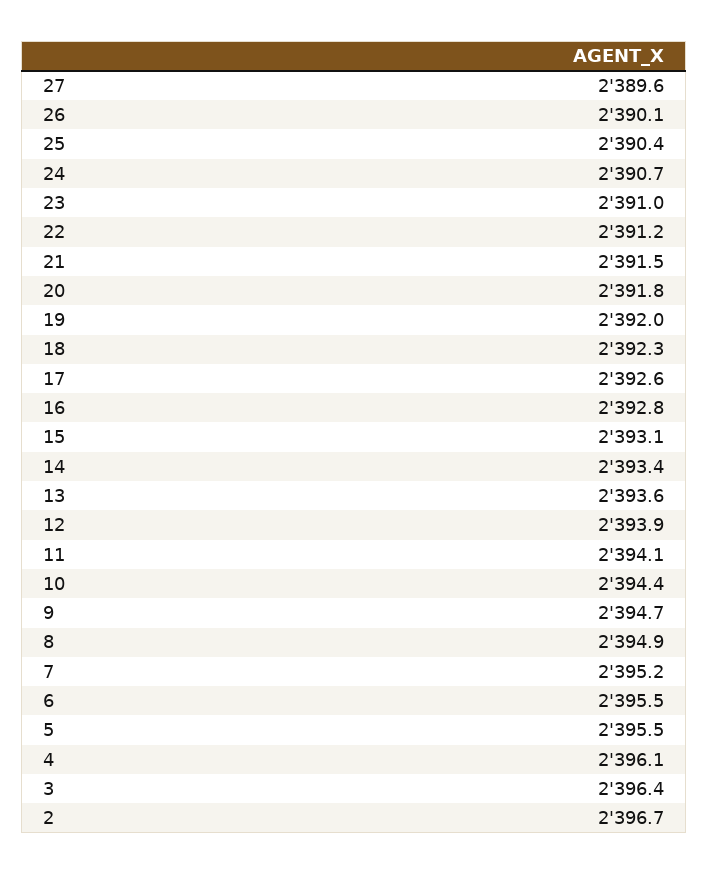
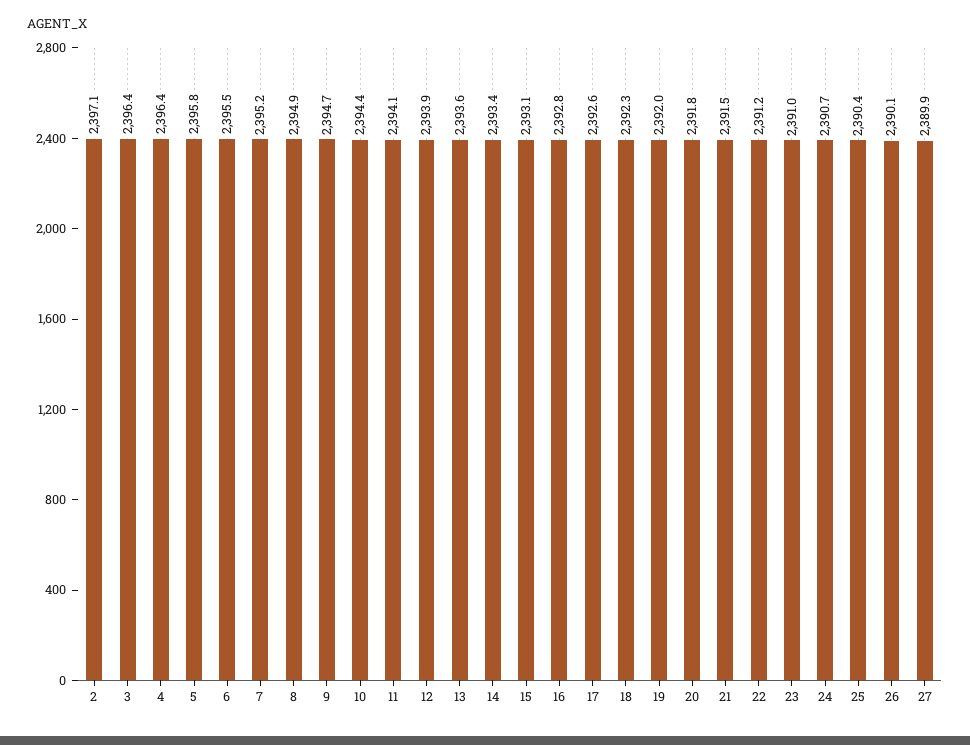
  {
-   "27": 2389.6,
+   "27": 2389.9,
    "26": 2390.1,
    "25": 2390.4,
    "24": 2390.7,
    "23": 2391,
    "22": 2391.2,
    "21": 2391.5,
    "20": 2391.8,
    "19": 2392,
    "18": 2392.3,
    "17": 2392.6,
    "16": 2392.8,
    "15": 2393.1,
    "14": 2393.4,
    "13": 2393.6,
    "12": 2393.9,
    "11": 2394.1,
    "10": 2394.4,
    "9": 2394.7,
    "8": 2394.9,
    "7": 2395.2,
    "6": 2395.5,
-   "5": 2395.5,
+   "5": 2395.8,
-   "4": 2396.1,
+   "4": 2396.4,
    "3": 2396.4,
-   "2": 2396.7
+   "2": 2397.1
  }

